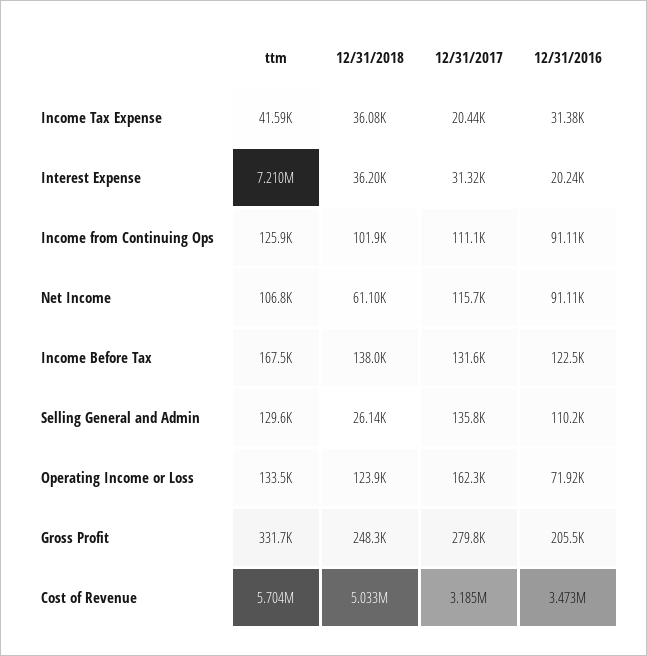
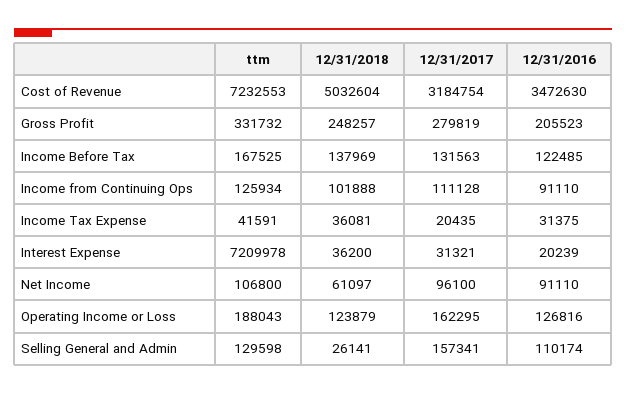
  {
    "ttm": {
      "Income Tax Expense": 41591,
      "Interest Expense": 7209978,
      "Income from Continuing Ops": 125934,
      "Net Income": 106800,
      "Income Before Tax": 167525,
      "Selling General and Admin": 129598,
-     "Operating Income or Loss": 133500,
+     "Operating Income or Loss": 188043,
      "Gross Profit": 331732,
-     "Cost of Revenue": 5704000
+     "Cost of Revenue": 7232553
    },
    "12/31/2018": {
      "Income Tax Expense": 36081,
      "Interest Expense": 36200,
      "Income from Continuing Ops": 101888,
      "Net Income": 61097,
      "Income Before Tax": 137969,
      "Selling General and Admin": 26141,
      "Operating Income or Loss": 123879,
      "Gross Profit": 248257,
      "Cost of Revenue": 5032604
    },
    "12/31/2017": {
      "Income Tax Expense": 20435,
      "Interest Expense": 31321,
      "Income from Continuing Ops": 111128,
-     "Net Income": 115700,
+     "Net Income": 96100,
      "Income Before Tax": 131563,
-     "Selling General and Admin": 135800,
+     "Selling General and Admin": 157341,
      "Operating Income or Loss": 162295,
      "Gross Profit": 279819,
      "Cost of Revenue": 3184754
    },
    "12/31/2016": {
      "Income Tax Expense": 31375,
      "Interest Expense": 20239,
      "Income from Continuing Ops": 91110,
      "Net Income": 91110,
      "Income Before Tax": 122485,
      "Selling General and Admin": 110174,
-     "Operating Income or Loss": 71920,
+     "Operating Income or Loss": 126816,
      "Gross Profit": 205523,
      "Cost of Revenue": 3472630
    }
  }

